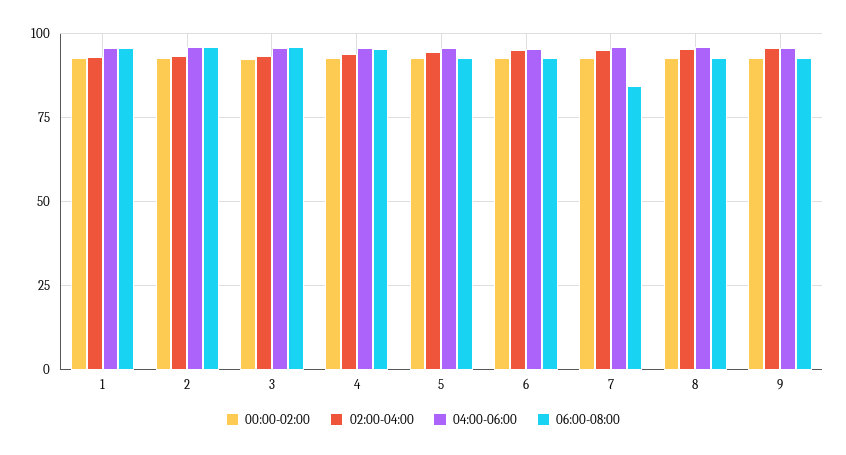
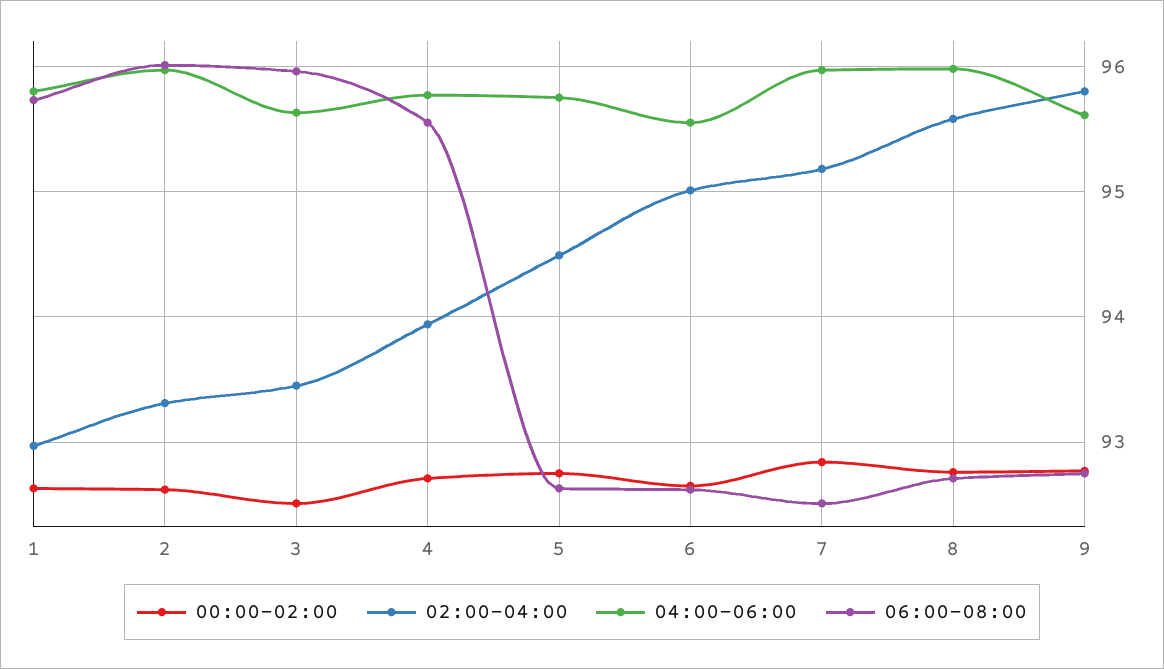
  {
    "00:00-02:00": {
      "1": 92.6,
      "2": 92.6,
      "3": 92.5,
      "4": 92.7,
      "5": 92.8,
      "6": 92.7,
      "7": 92.8,
      "8": 92.8,
      "9": 92.8
    },
    "02:00-04:00": {
      "1": 93,
      "2": 93.3,
      "3": 93.5,
      "4": 93.9,
      "5": 94.5,
      "6": 95,
      "7": 95.2,
      "8": 95.6,
      "9": 95.8
    },
    "04:00-06:00": {
      "1": 95.8,
      "2": 96,
      "3": 95.6,
      "4": 95.8,
      "5": 95.8,
      "6": 95.6,
      "7": 96,
      "8": 96,
      "9": 95.6
    },
    "06:00-08:00": {
      "1": 95.7,
      "2": 96,
      "3": 96,
      "4": 95.6,
      "5": 92.6,
      "6": 92.6,
-     "7": 85,
+     "7": 92.5,
      "8": 92.7,
      "9": 92.8
    }
  }

